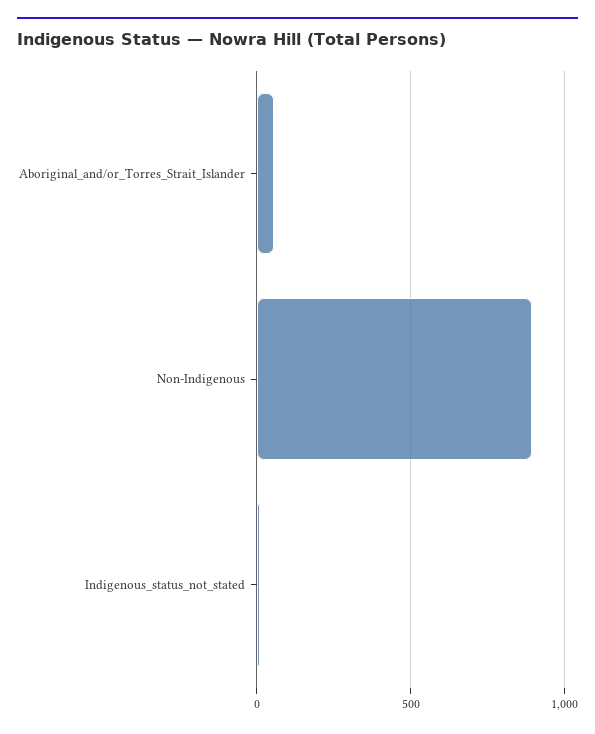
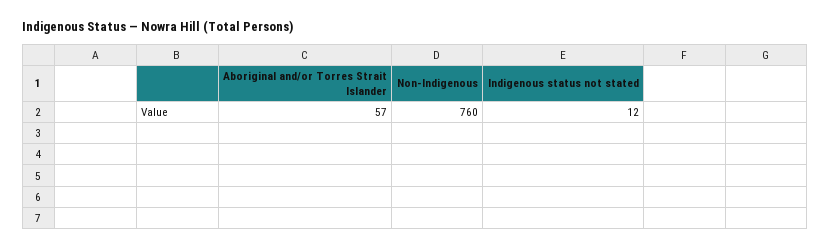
  {
    "Aboriginal_and/or_Torres_Strait_Islander": 57,
-   "Non-Indigenous": 900,
+   "Non-Indigenous": 760,
    "Indigenous_status_not_stated": 12
  }

